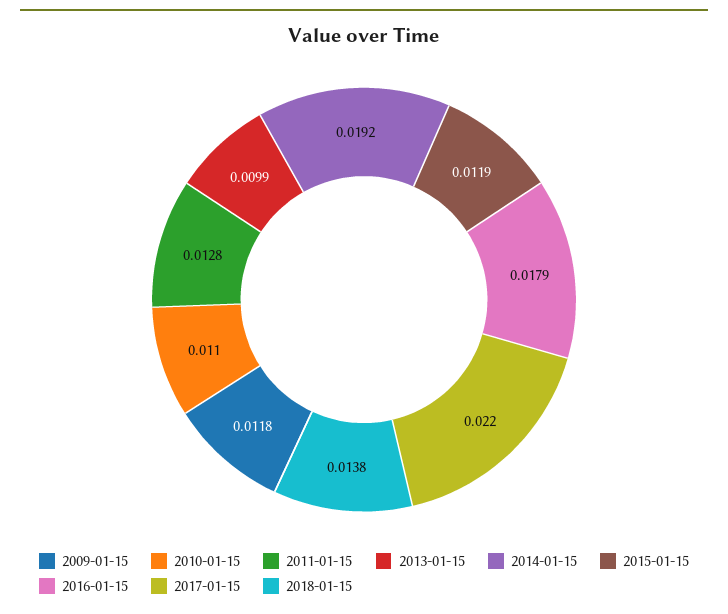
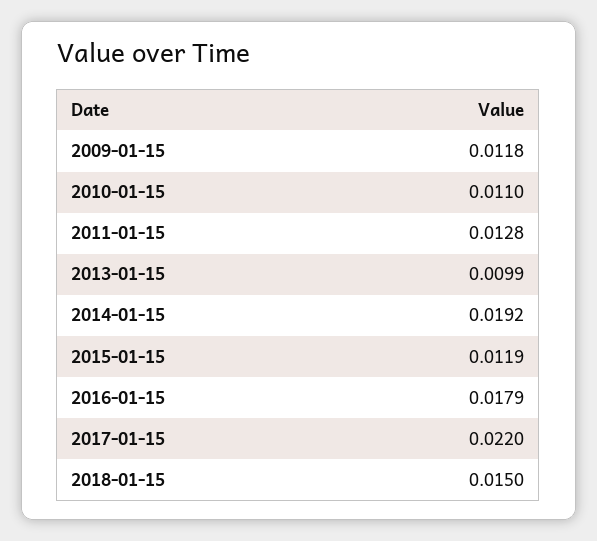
  {
    "2009-01-15": 0.0118,
    "2010-01-15": 0.011,
    "2011-01-15": 0.0128,
    "2013-01-15": 0.0099,
    "2014-01-15": 0.0192,
    "2015-01-15": 0.0119,
    "2016-01-15": 0.0179,
    "2017-01-15": 0.022,
-   "2018-01-15": 0.0138
+   "2018-01-15": 0.015
  }

